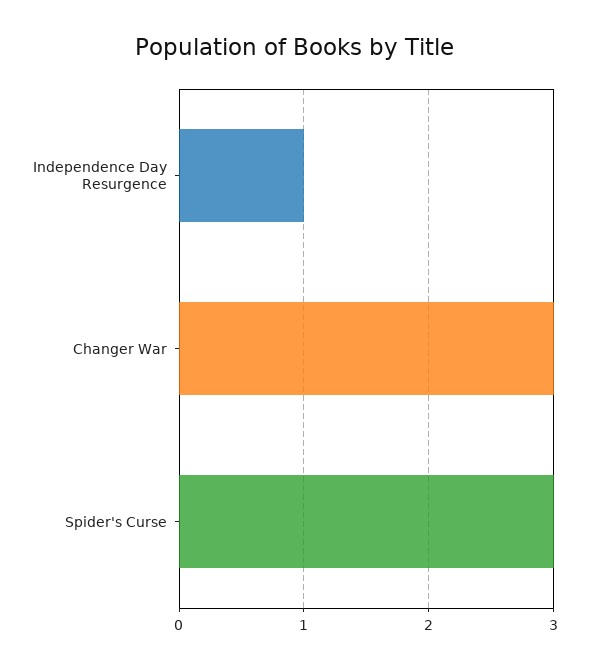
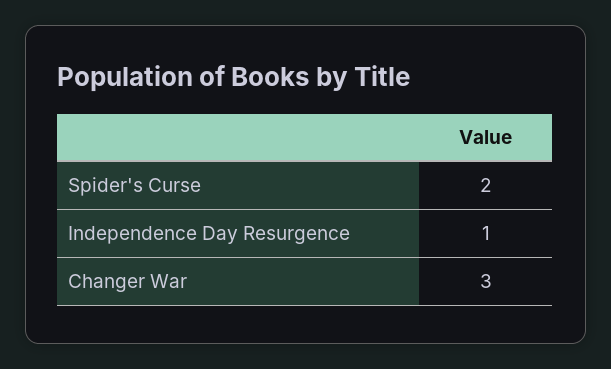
  {
    "Independence Day Resurgence": 1,
    "Changer War": 3,
-   "Spider's Curse": 3
+   "Spider's Curse": 2
  }

